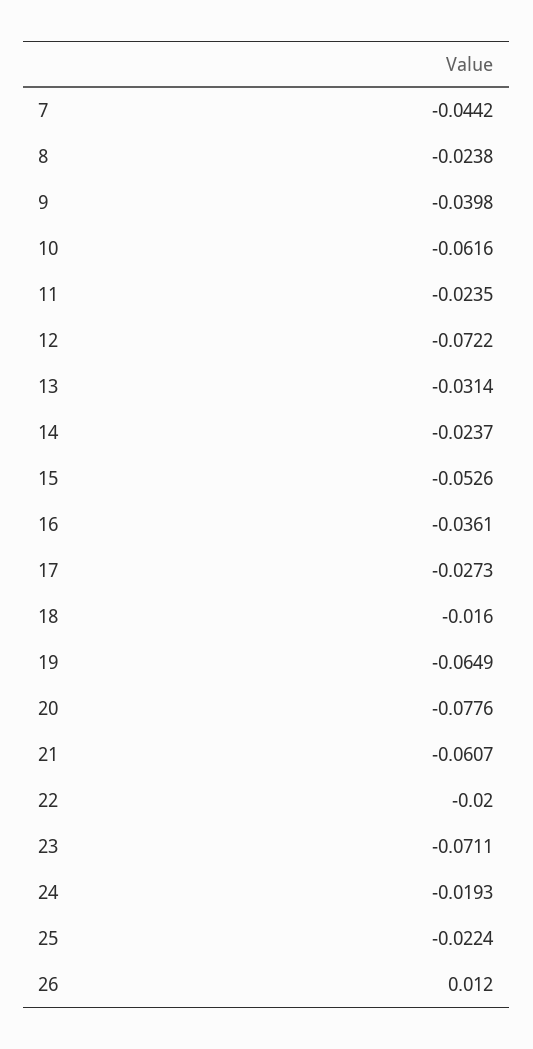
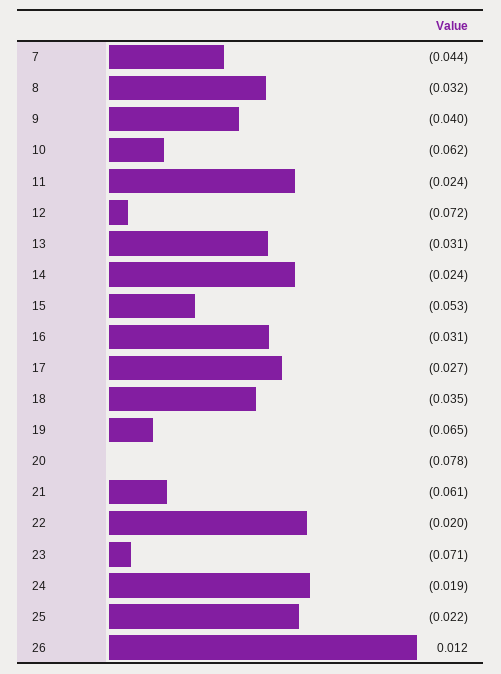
  {
    "7": -0.0442,
-   "8": -0.0238,
+   "8": -0.032,
    "9": -0.0398,
    "10": -0.0616,
    "11": -0.0235,
    "12": -0.0722,
    "13": -0.0314,
    "14": -0.0237,
    "15": -0.0526,
-   "16": -0.0361,
+   "16": -0.031,
    "17": -0.0273,
-   "18": -0.016,
+   "18": -0.035,
    "19": -0.0649,
    "20": -0.0776,
    "21": -0.0607,
    "22": -0.02,
    "23": -0.0711,
    "24": -0.0193,
    "25": -0.0224,
    "26": 0.012
  }

